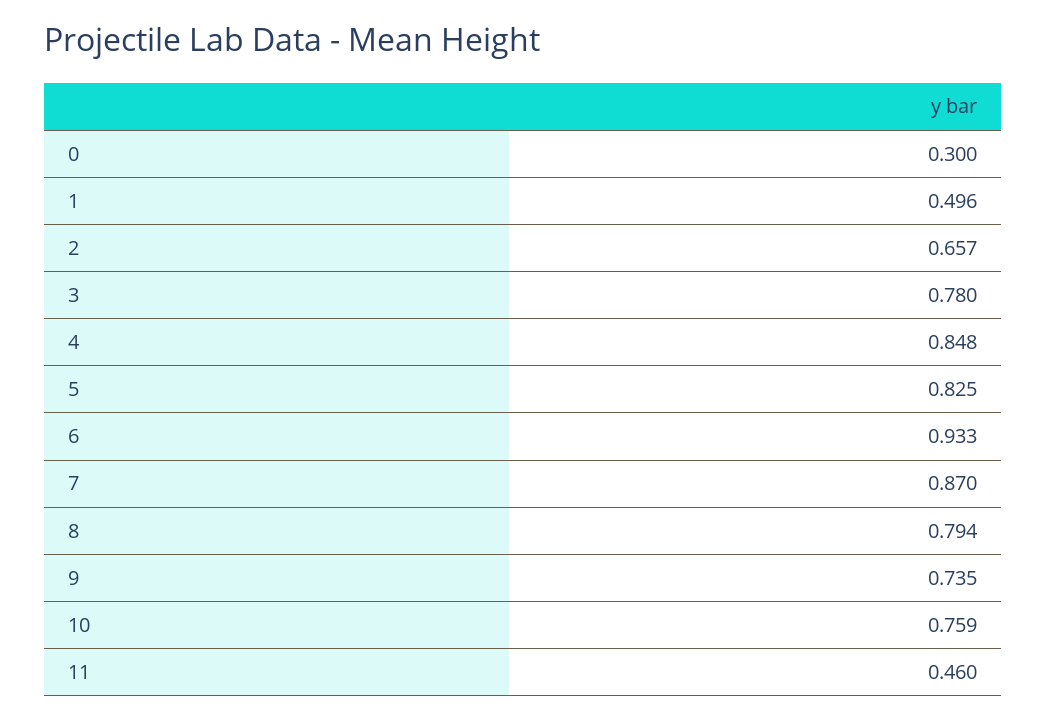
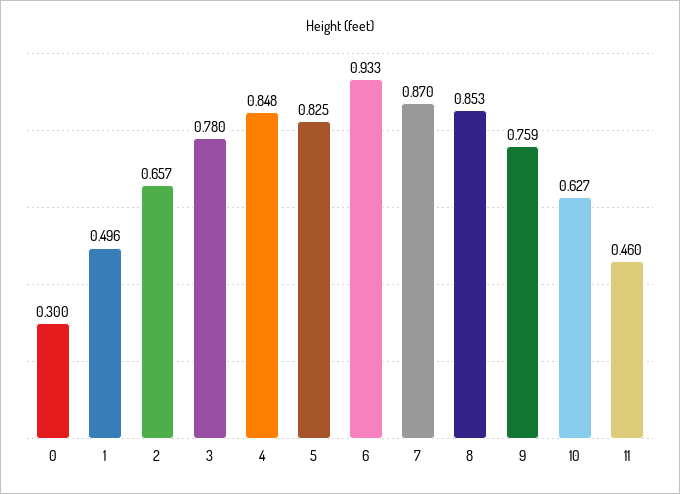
  {
    "0": 0.3,
    "1": 0.496,
    "2": 0.657,
    "3": 0.78,
    "4": 0.848,
    "5": 0.825,
    "6": 0.933,
    "7": 0.87,
-   "8": 0.794,
+   "8": 0.853,
-   "9": 0.735,
+   "9": 0.759,
-   "10": 0.759,
+   "10": 0.627,
    "11": 0.46
  }

